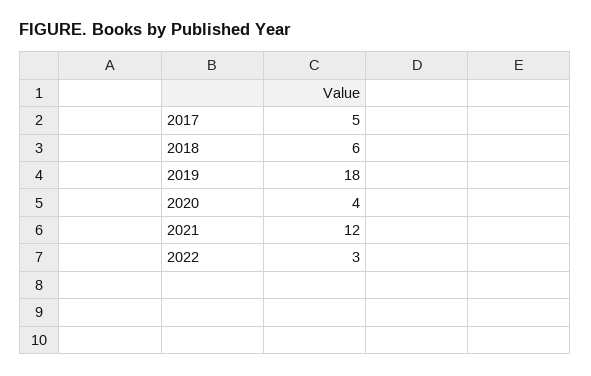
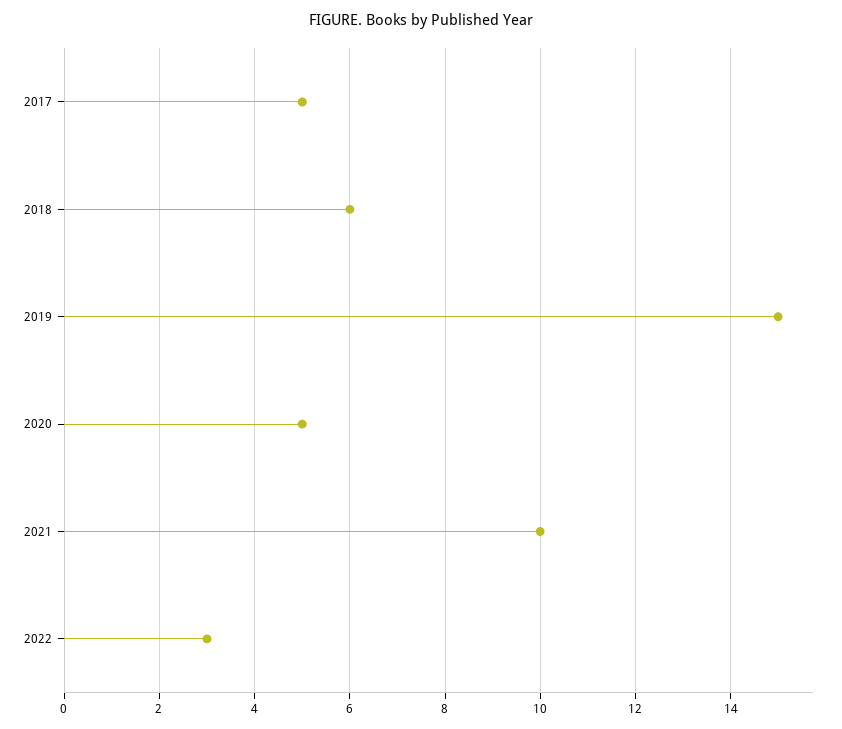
  {
    "2017": 5,
    "2018": 6,
-   "2019": 18,
+   "2019": 15,
-   "2020": 4,
+   "2020": 5,
-   "2021": 12,
+   "2021": 10,
    "2022": 3
  }

